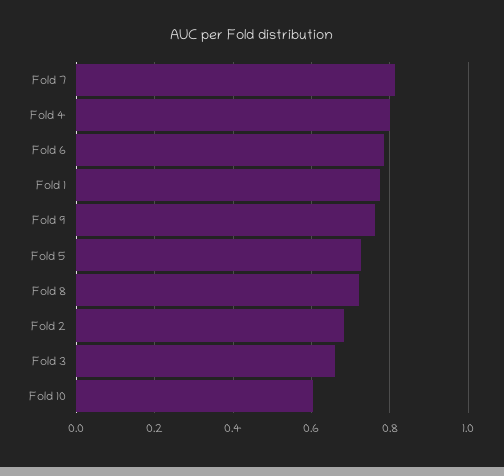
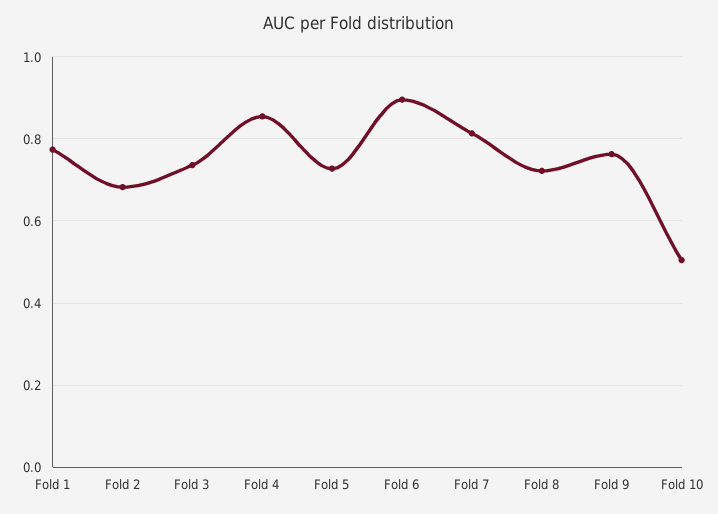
  {
    "Fold 7": 0.82,
-   "Fold 4": 0.8,
+   "Fold 4": 0.86,
-   "Fold 6": 0.78,
+   "Fold 6": 0.9,
    "Fold 1": 0.78,
    "Fold 9": 0.76,
    "Fold 5": 0.72,
    "Fold 8": 0.72,
    "Fold 2": 0.68,
-   "Fold 3": 0.66,
+   "Fold 3": 0.74,
-   "Fold 10": 0.6
+   "Fold 10": 0.5
  }

